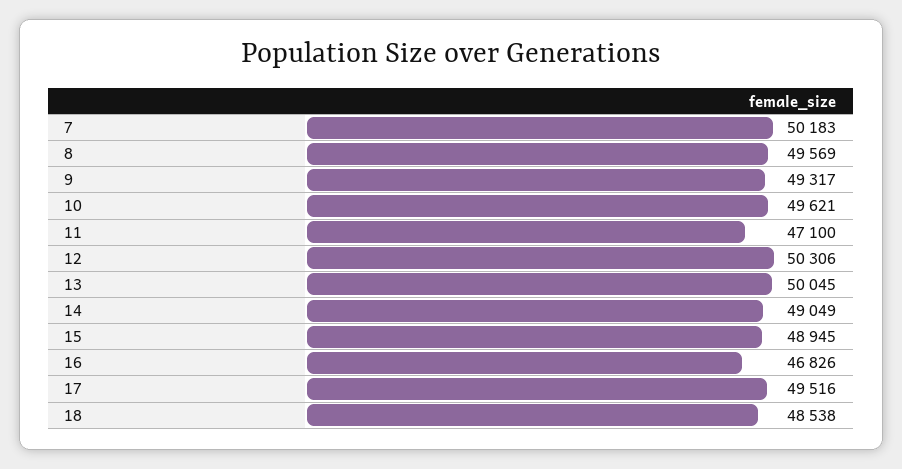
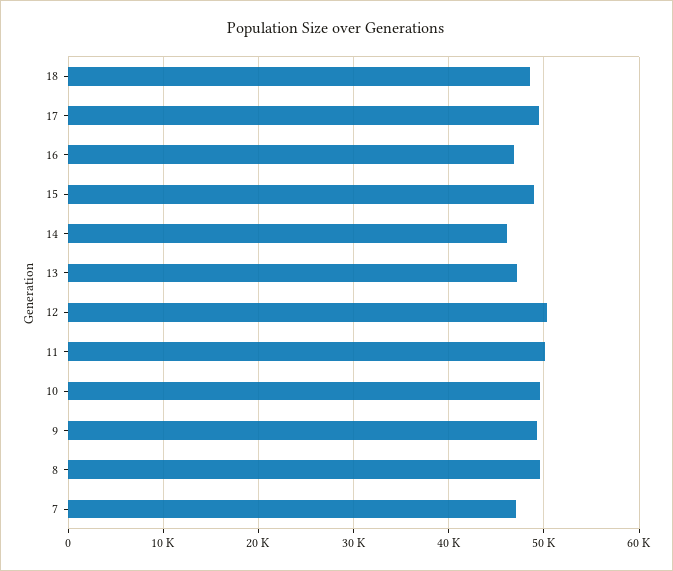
  {
-   "7": 50183,
+   "7": 47000,
    "8": 49569,
    "9": 49317,
    "10": 49621,
-   "11": 47100,
+   "11": 50000,
    "12": 50306,
-   "13": 50045,
+   "13": 47000,
-   "14": 49049,
+   "14": 46000,
    "15": 48945,
    "16": 46826,
    "17": 49516,
    "18": 48538
  }

